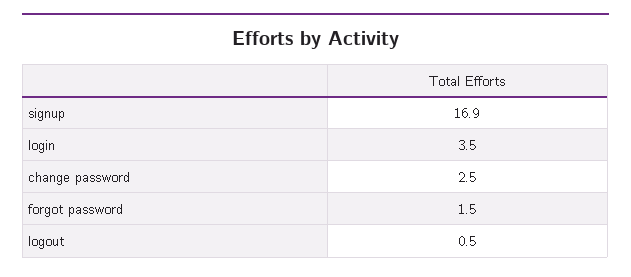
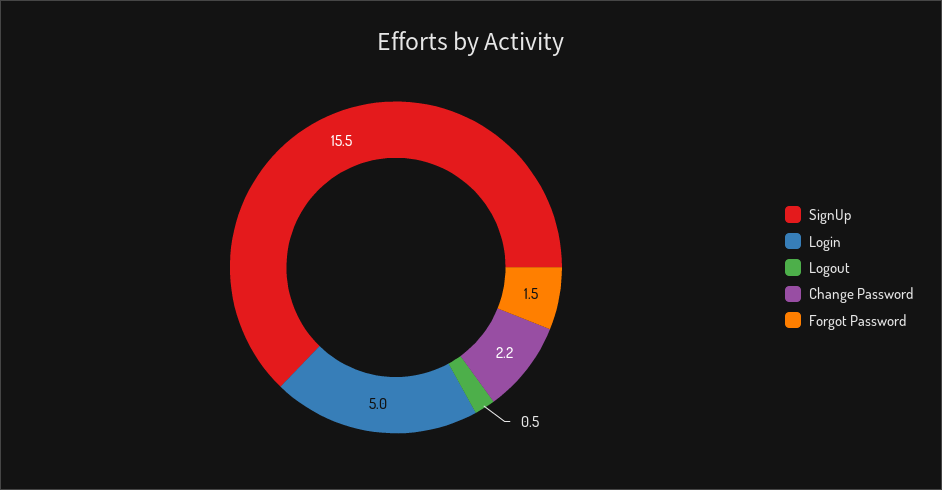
  {
-   "signup": 16.9,
+   "signup": 15.5,
-   "login": 3.5,
+   "login": 5,
-   "change password": 2.5,
+   "change password": 2.2,
    "forgot password": 1.5,
    "logout": 0.5
  }

